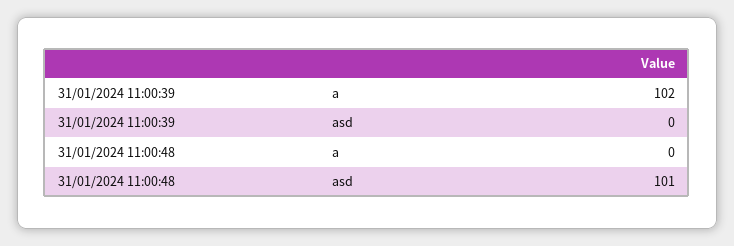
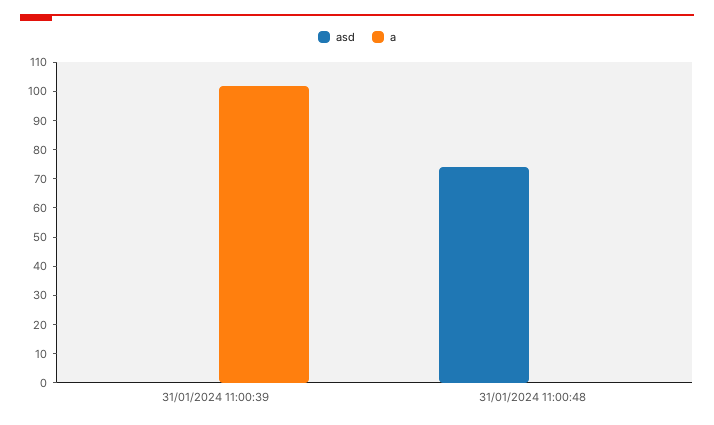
  {
    "a": {
      "31/01/2024 11:00:39": 102,
      "31/01/2024 11:00:48": 0
    },
    "asd": {
      "31/01/2024 11:00:39": 0,
-     "31/01/2024 11:00:48": 101
+     "31/01/2024 11:00:48": 75
    }
  }

